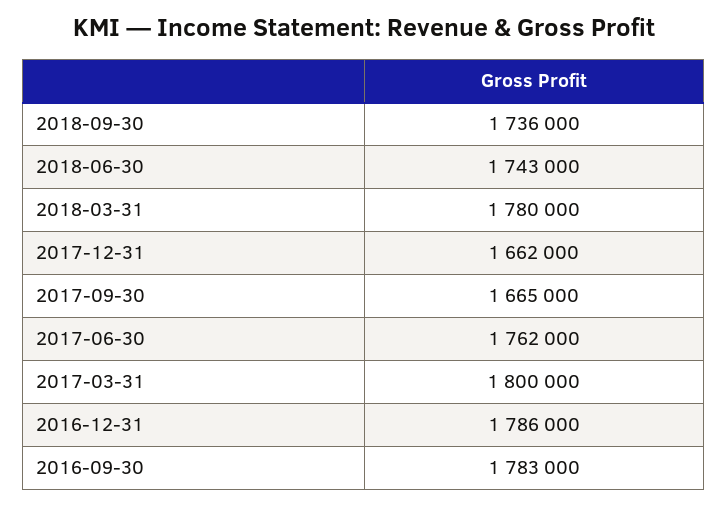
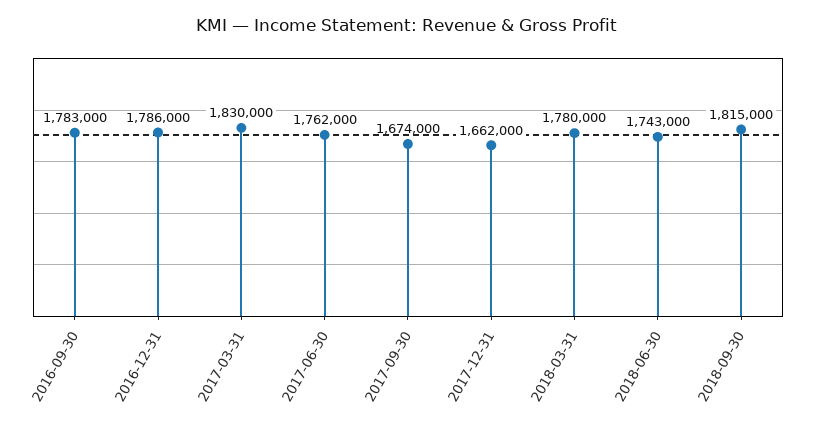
  {
-   "2018-09-30": 1736000,
+   "2018-09-30": 1815000,
    "2018-06-30": 1743000,
    "2018-03-31": 1780000,
    "2017-12-31": 1662000,
-   "2017-09-30": 1665000,
+   "2017-09-30": 1674000,
    "2017-06-30": 1762000,
-   "2017-03-31": 1800000,
+   "2017-03-31": 1830000,
    "2016-12-31": 1786000,
    "2016-09-30": 1783000
  }

